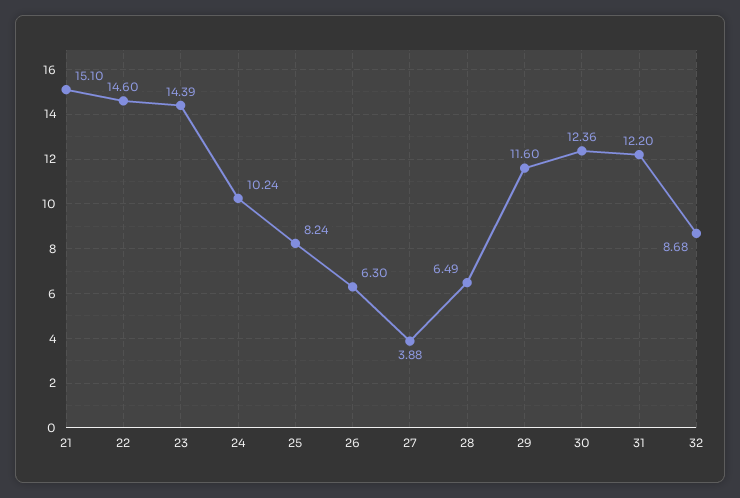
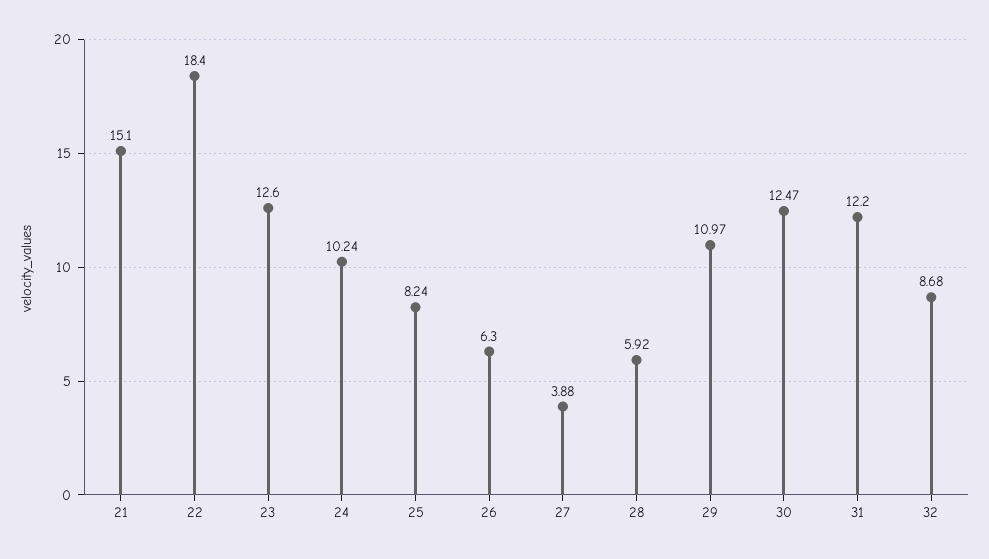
  {
    "21": 15.1,
-   "22": 14.6,
+   "22": 18.4,
-   "23": 14.39,
+   "23": 12.6,
    "24": 10.24,
    "25": 8.24,
    "26": 6.3,
    "27": 3.88,
-   "28": 6.49,
+   "28": 5.92,
-   "29": 11.6,
+   "29": 10.97,
-   "30": 12.36,
+   "30": 12.47,
    "31": 12.2,
    "32": 8.68
  }

